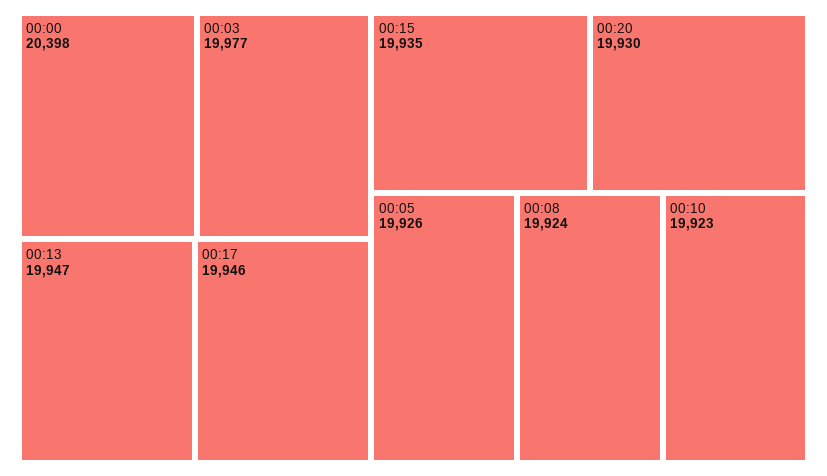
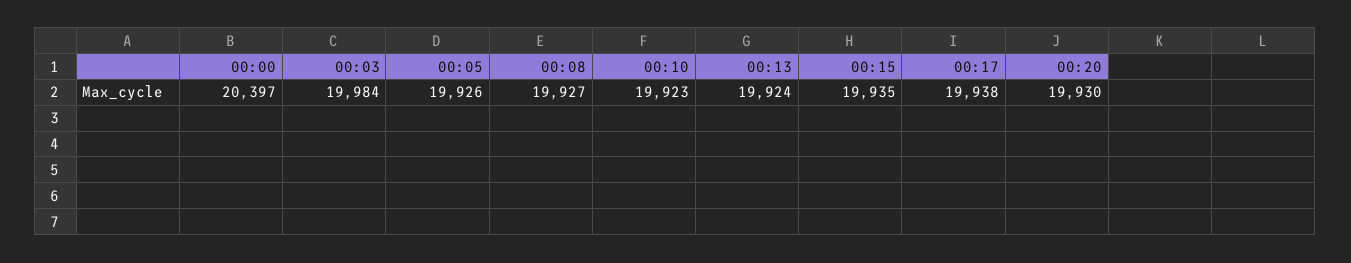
  {
-   "00:00": 20398,
+   "00:00": 20397,
-   "00:03": 19977,
+   "00:03": 19984,
-   "00:13": 19947,
+   "00:13": 19924,
-   "00:17": 19946,
+   "00:17": 19938,
    "00:15": 19935,
    "00:20": 19930,
    "00:05": 19926,
-   "00:08": 19924,
+   "00:08": 19927,
    "00:10": 19923
  }

